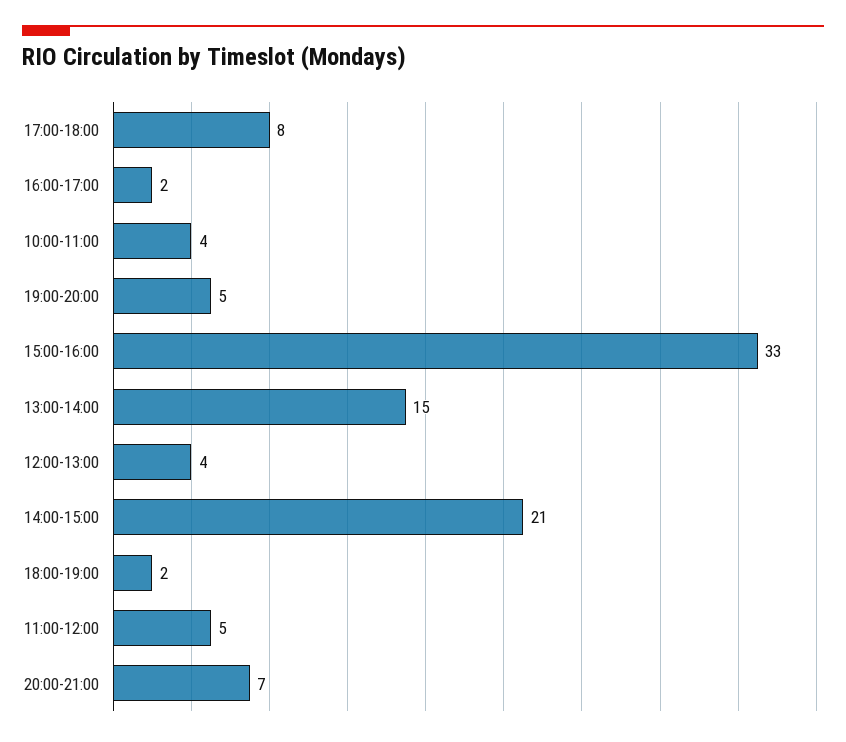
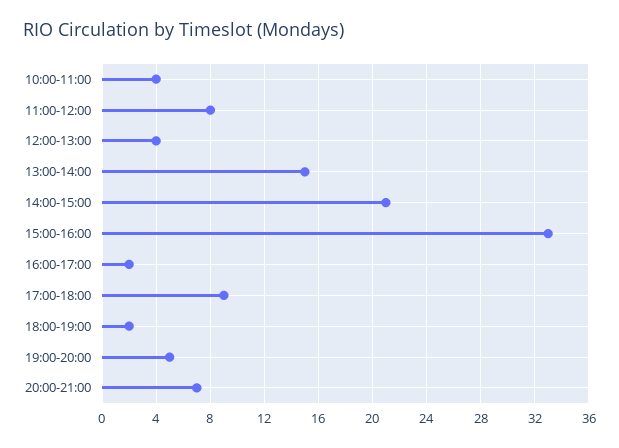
  {
-   "17:00-18:00": 8,
+   "17:00-18:00": 9,
    "16:00-17:00": 2,
    "10:00-11:00": 4,
    "19:00-20:00": 5,
    "15:00-16:00": 33,
    "13:00-14:00": 15,
    "12:00-13:00": 4,
    "14:00-15:00": 21,
    "18:00-19:00": 2,
-   "11:00-12:00": 5,
+   "11:00-12:00": 8,
    "20:00-21:00": 7
  }

